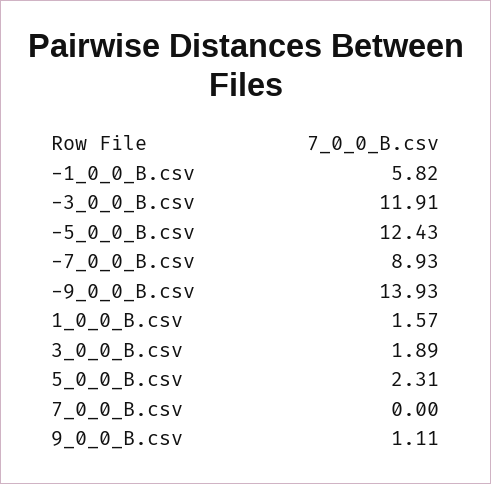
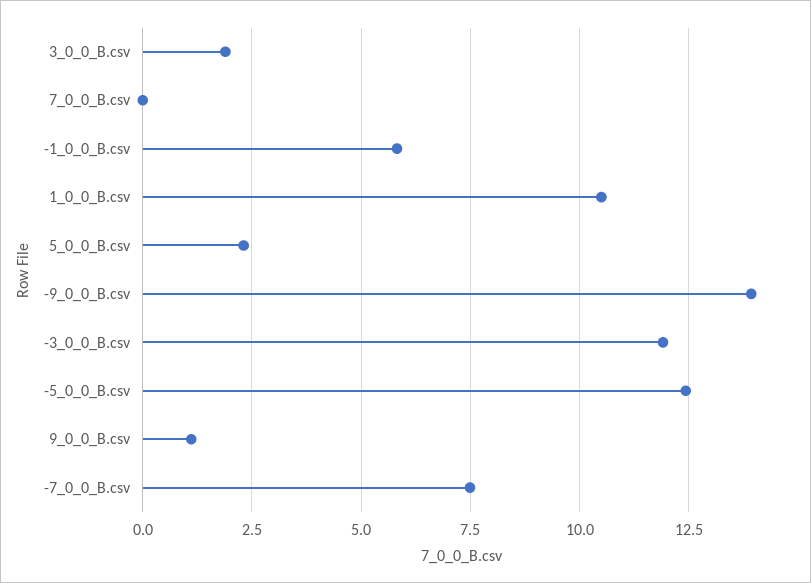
  {
    "-1_0_0_B.csv": 5.82,
    "-3_0_0_B.csv": 11.91,
    "-5_0_0_B.csv": 12.43,
-   "-7_0_0_B.csv": 8.93,
+   "-7_0_0_B.csv": 7.5,
    "-9_0_0_B.csv": 13.93,
-   "1_0_0_B.csv": 1.57,
+   "1_0_0_B.csv": 10.5,
    "3_0_0_B.csv": 1.89,
    "5_0_0_B.csv": 2.31,
    "7_0_0_B.csv": 0,
    "9_0_0_B.csv": 1.11
  }

